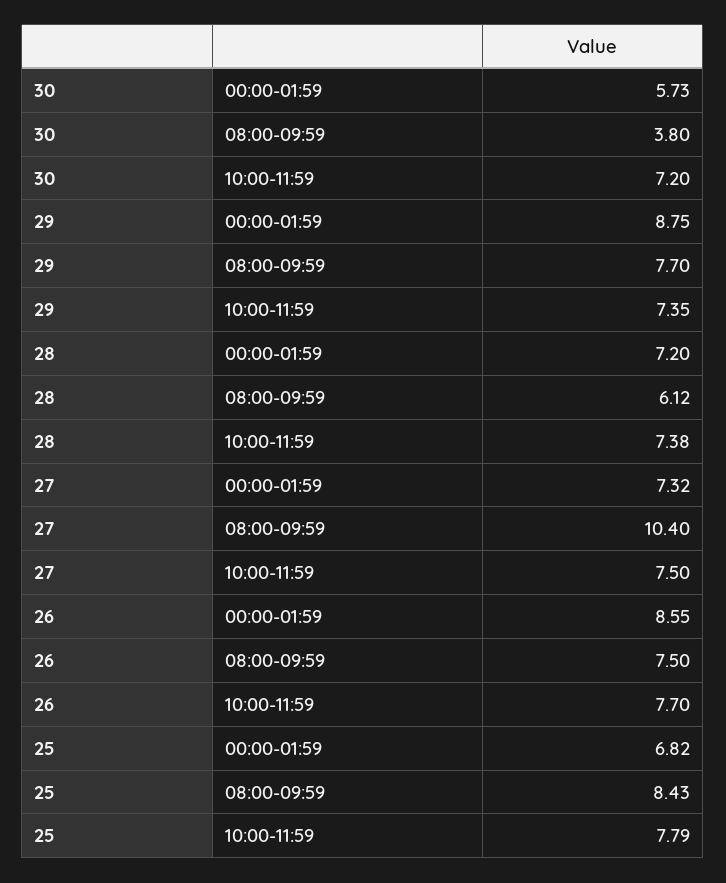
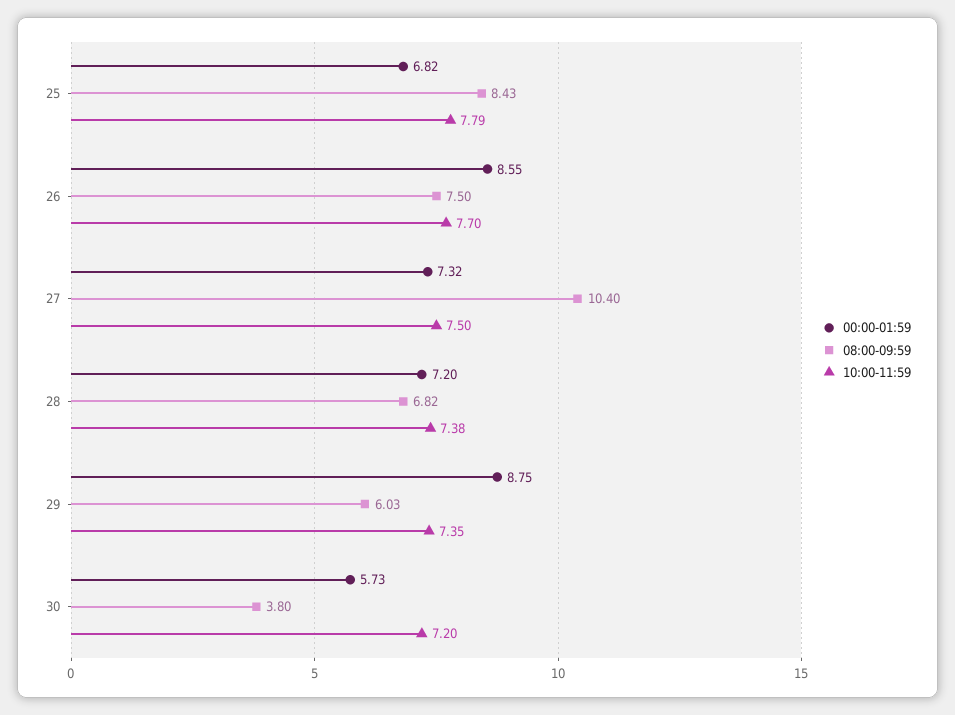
  {
    "00:00-01:59": {
      "30": 5.73,
      "29": 8.75,
      "28": 7.2,
      "27": 7.32,
      "26": 8.55,
      "25": 6.82
    },
    "08:00-09:59": {
      "30": 3.8,
-     "29": 7.7,
+     "29": 6.03,
-     "28": 6.12,
+     "28": 6.82,
      "27": 10.4,
      "26": 7.5,
      "25": 8.43
    },
    "10:00-11:59": {
      "30": 7.2,
      "29": 7.35,
      "28": 7.38,
      "27": 7.5,
      "26": 7.7,
      "25": 7.79
    }
  }

